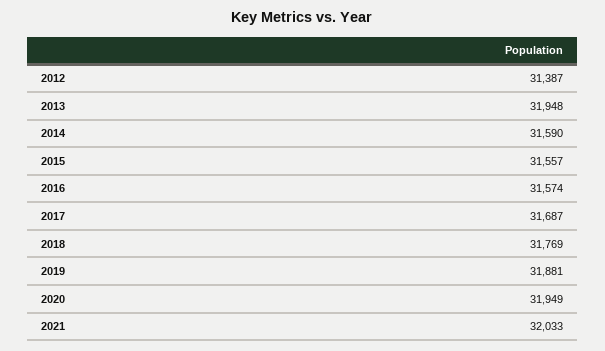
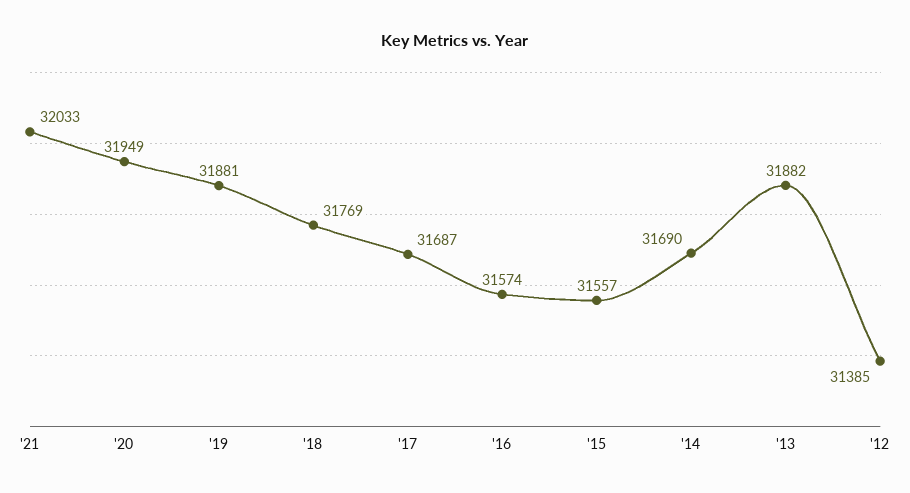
  {
-   "2012": 31387,
+   "2012": 31385,
-   "2013": 31948,
+   "2013": 31882,
-   "2014": 31590,
+   "2014": 31690,
    "2015": 31557,
    "2016": 31574,
    "2017": 31687,
    "2018": 31769,
    "2019": 31881,
    "2020": 31949,
    "2021": 32033
  }

